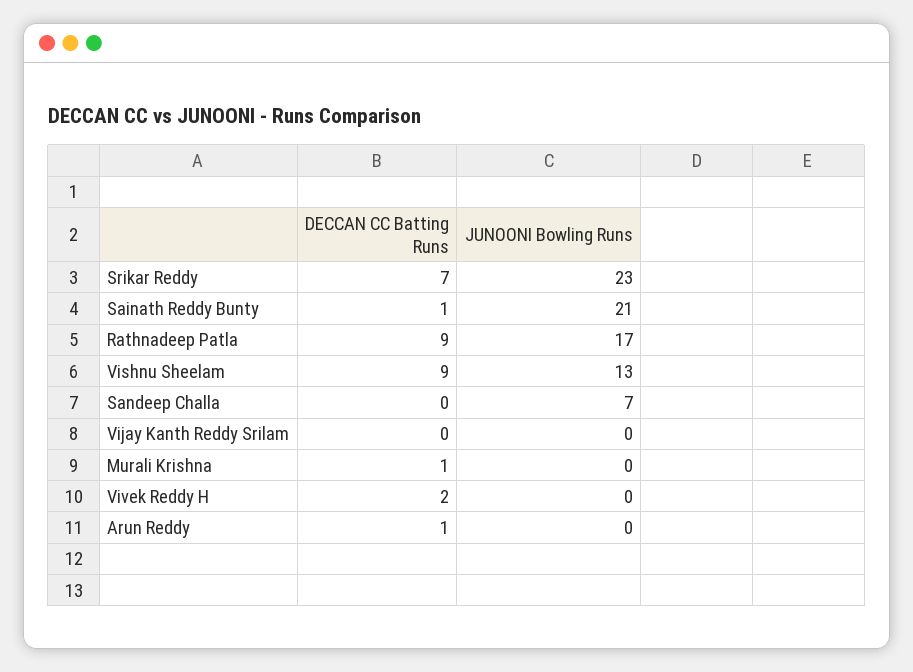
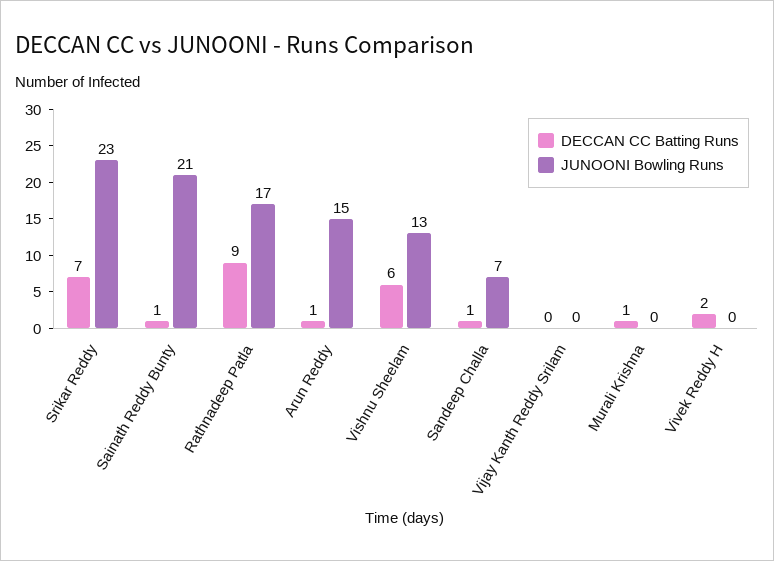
  {
    "DECCAN CC Batting Runs": {
      "Srikar Reddy": 7,
      "Sainath Reddy Bunty": 1,
      "Rathnadeep Patla": 9,
-     "Vishnu Sheelam": 9,
+     "Vishnu Sheelam": 6,
-     "Sandeep Challa": 0,
+     "Sandeep Challa": 1,
      "Vijay Kanth Reddy Srilam": 0,
      "Murali Krishna": 1,
      "Vivek Reddy H": 2,
      "Arun Reddy": 1
    },
    "JUNOONI Bowling Runs": {
      "Srikar Reddy": 23,
      "Sainath Reddy Bunty": 21,
      "Rathnadeep Patla": 17,
      "Vishnu Sheelam": 13,
      "Sandeep Challa": 7,
      "Vijay Kanth Reddy Srilam": 0,
      "Murali Krishna": 0,
      "Vivek Reddy H": 0,
-     "Arun Reddy": 0
+     "Arun Reddy": 15
    }
  }

